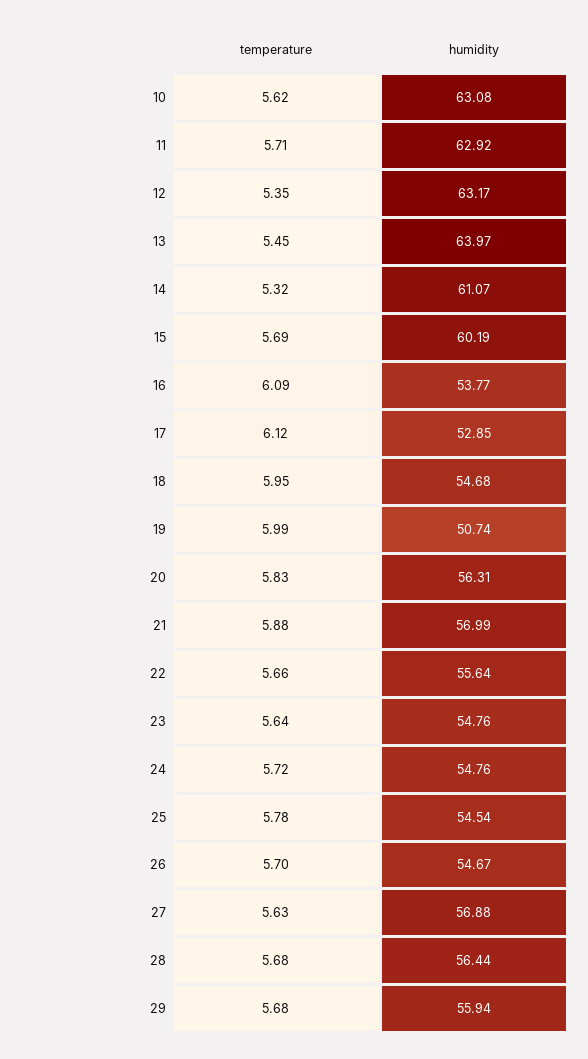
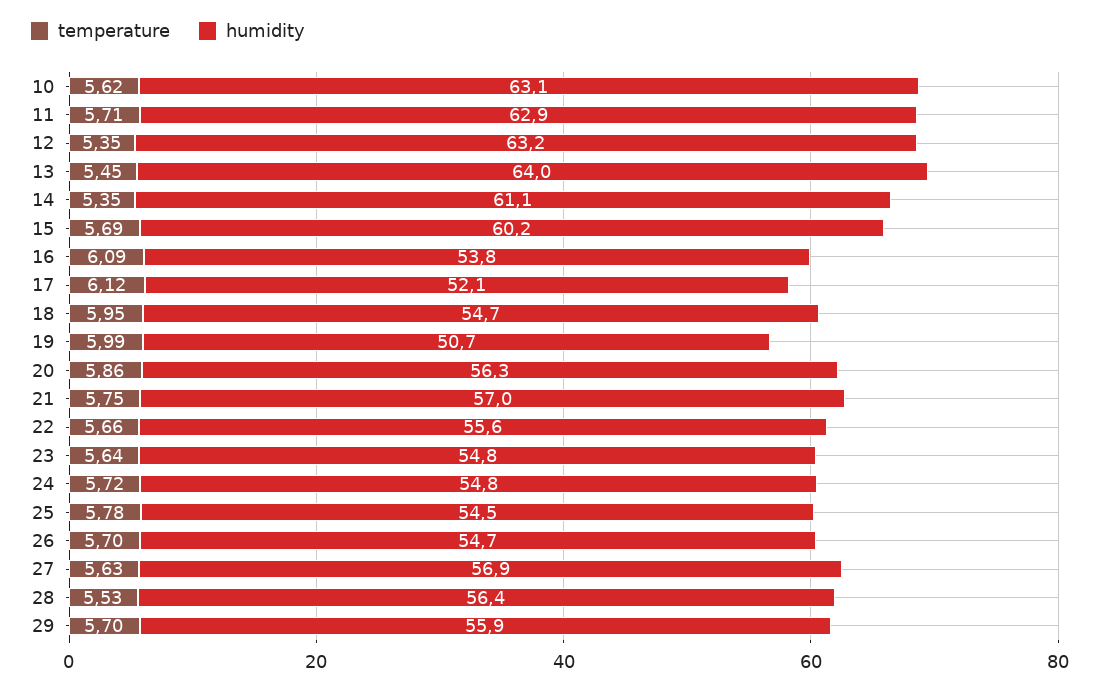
  {
    "temperature": {
      "10": 5.62,
      "11": 5.71,
      "12": 5.35,
      "13": 5.45,
-     "14": 5.32,
+     "14": 5.35,
      "15": 5.69,
      "16": 6.09,
      "17": 6.12,
      "18": 5.95,
      "19": 5.99,
-     "20": 5.83,
+     "20": 5.86,
-     "21": 5.88,
+     "21": 5.75,
      "22": 5.66,
      "23": 5.64,
      "24": 5.72,
      "25": 5.78,
      "26": 5.7,
      "27": 5.63,
-     "28": 5.68,
+     "28": 5.53,
-     "29": 5.68
+     "29": 5.7
    },
    "humidity": {
      "10": 63.08,
      "11": 62.92,
      "12": 63.17,
      "13": 63.97,
      "14": 61.07,
      "15": 60.19,
      "16": 53.77,
-     "17": 52.85,
+     "17": 52.1,
      "18": 54.68,
      "19": 50.74,
      "20": 56.31,
      "21": 56.99,
      "22": 55.64,
      "23": 54.76,
      "24": 54.76,
      "25": 54.54,
      "26": 54.67,
      "27": 56.88,
      "28": 56.44,
      "29": 55.94
    }
  }

